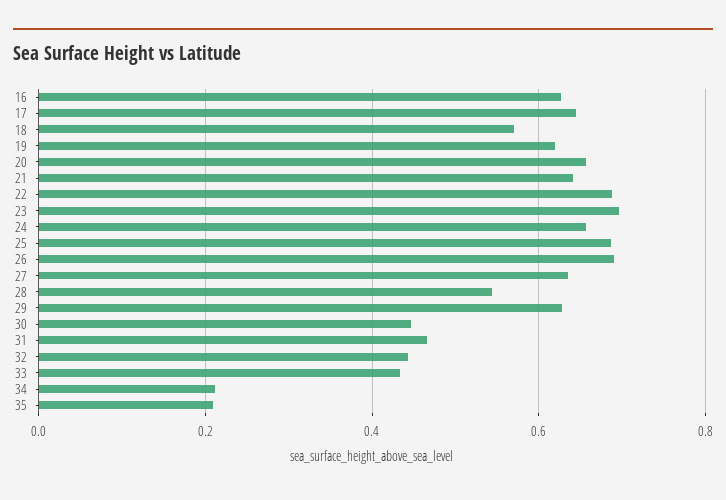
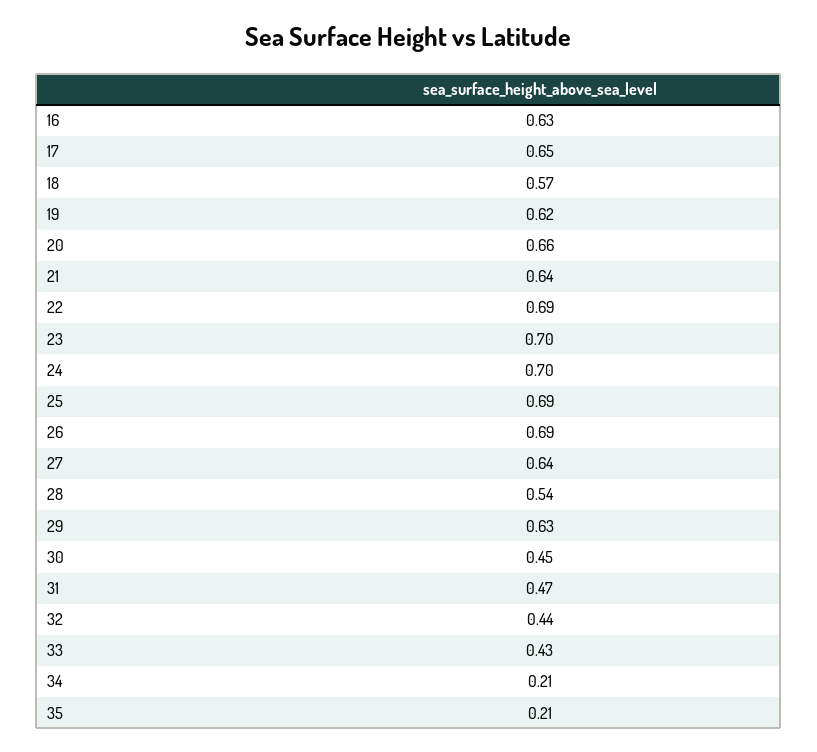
  {
    "16": 0.63,
    "17": 0.65,
    "18": 0.57,
    "19": 0.62,
    "20": 0.66,
    "21": 0.64,
    "22": 0.69,
    "23": 0.7,
-   "24": 0.66,
+   "24": 0.7,
    "25": 0.69,
    "26": 0.69,
    "27": 0.64,
    "28": 0.54,
    "29": 0.63,
    "30": 0.45,
    "31": 0.47,
    "32": 0.44,
    "33": 0.43,
    "34": 0.21,
    "35": 0.21
  }

